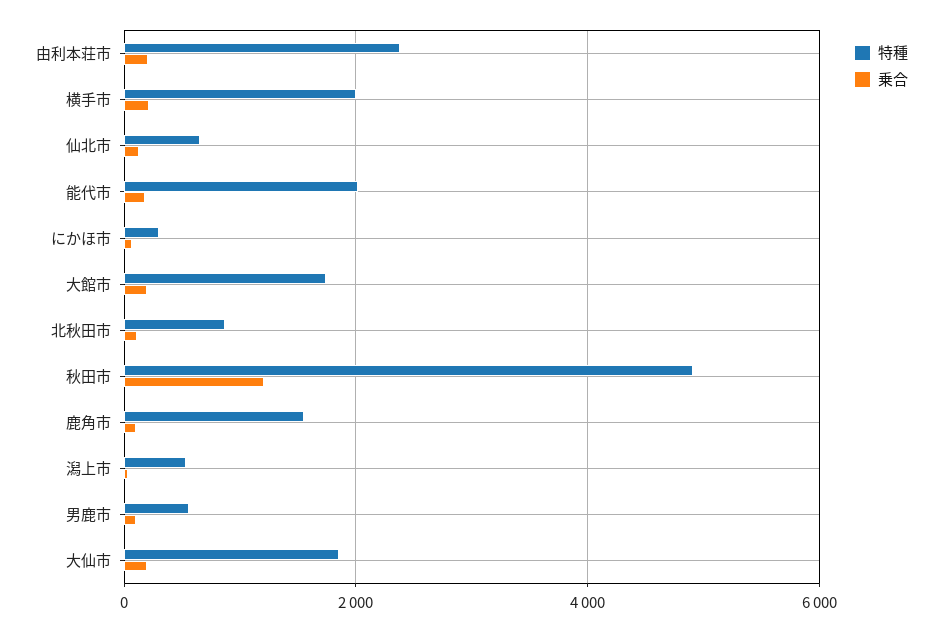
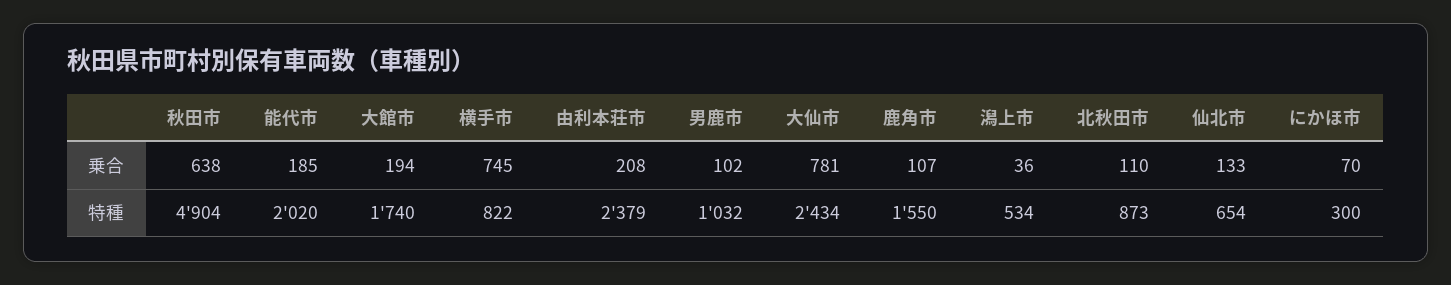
  {
    "特種": {
      "由利本荘市": 2379,
-     "横手市": 2000,
+     "横手市": 822,
      "仙北市": 654,
      "能代市": 2020,
      "にかほ市": 300,
      "大館市": 1740,
      "北秋田市": 873,
      "秋田市": 4904,
      "鹿角市": 1550,
      "潟上市": 534,
-     "男鹿市": 600,
+     "男鹿市": 1032,
-     "大仙市": 1800
+     "大仙市": 2434
    },
    "乗合": {
      "由利本荘市": 208,
-     "横手市": 200,
+     "横手市": 745,
      "仙北市": 133,
      "能代市": 185,
      "にかほ市": 70,
      "大館市": 194,
      "北秋田市": 110,
-     "秋田市": 1200,
+     "秋田市": 638,
      "鹿角市": 107,
      "潟上市": 36,
      "男鹿市": 102,
-     "大仙市": 200
+     "大仙市": 781
    }
  }

